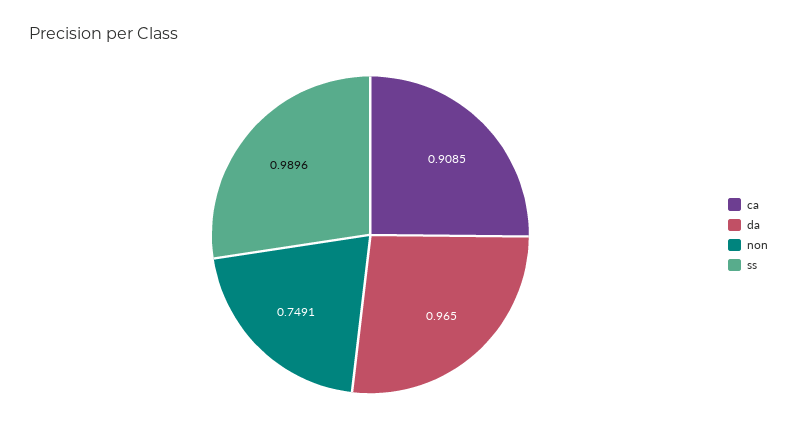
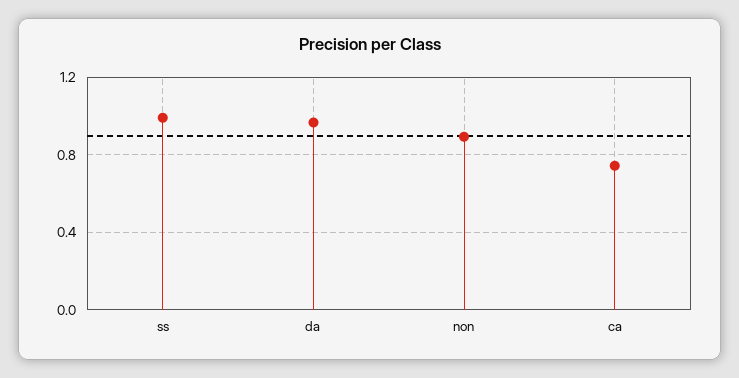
  {
-   "ca": 0.9085,
+   "ca": 0.75,
    "da": 0.965,
-   "non": 0.7491,
+   "non": 0.9,
    "ss": 0.9896
  }

